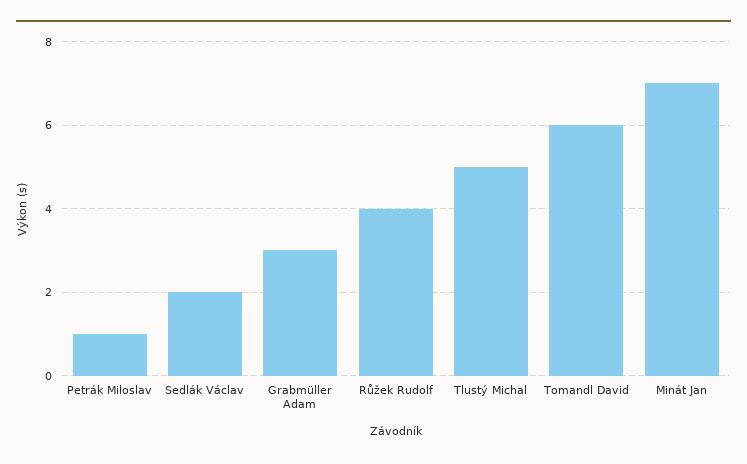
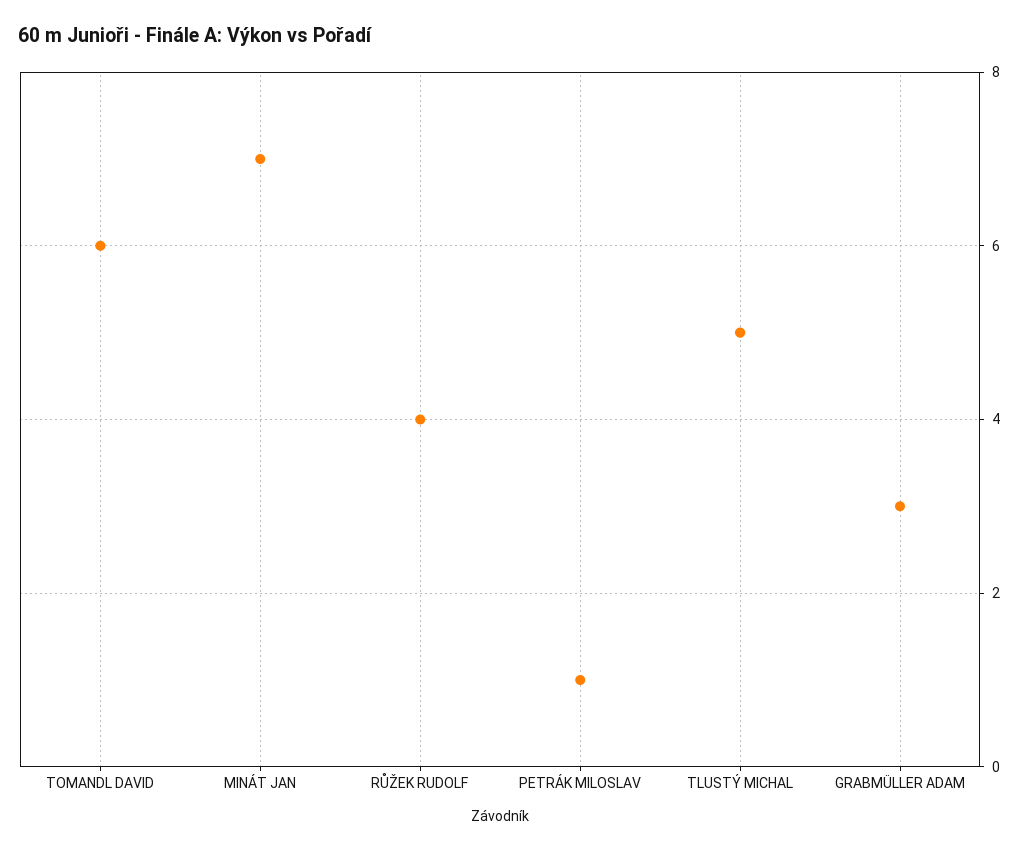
  {
    "Petrák Miloslav": 1,
-   "Sedlák Václav": 2,
    "Grabmüller Adam": 3,
    "Růžek Rudolf": 4,
    "Tlustý Michal": 5,
    "Tomandl David": 6,
    "Minát Jan": 7
  }

